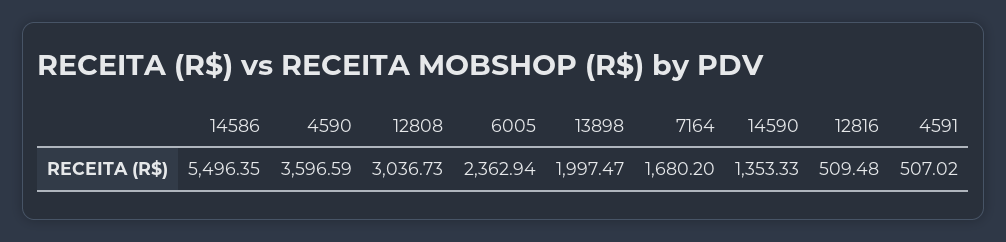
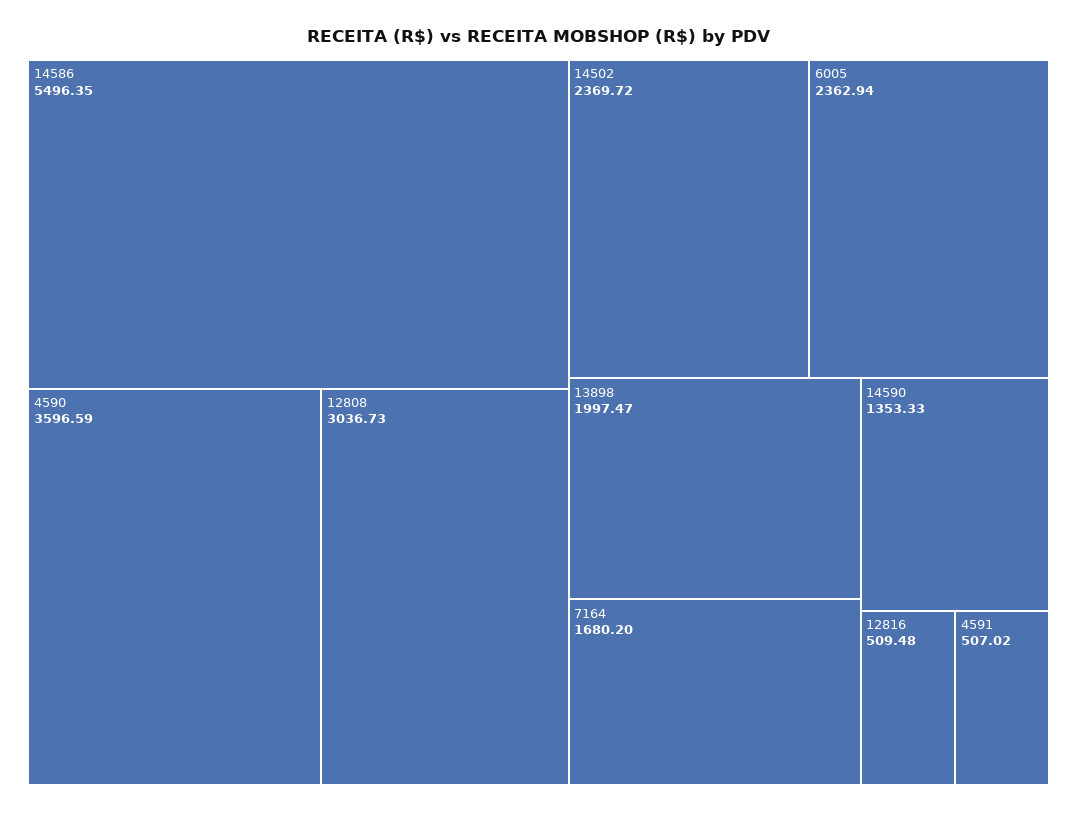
  {
    "14586": 5496.35,
    "4590": 3596.59,
    "12808": 3036.73,
    "6005": 2362.94,
    "13898": 1997.47,
    "7164": 1680.2,
    "14590": 1353.33,
    "12816": 509.48,
-   "4591": 507.02
+   "4591": 507.02,
+   "14502": 2369.72
  }

